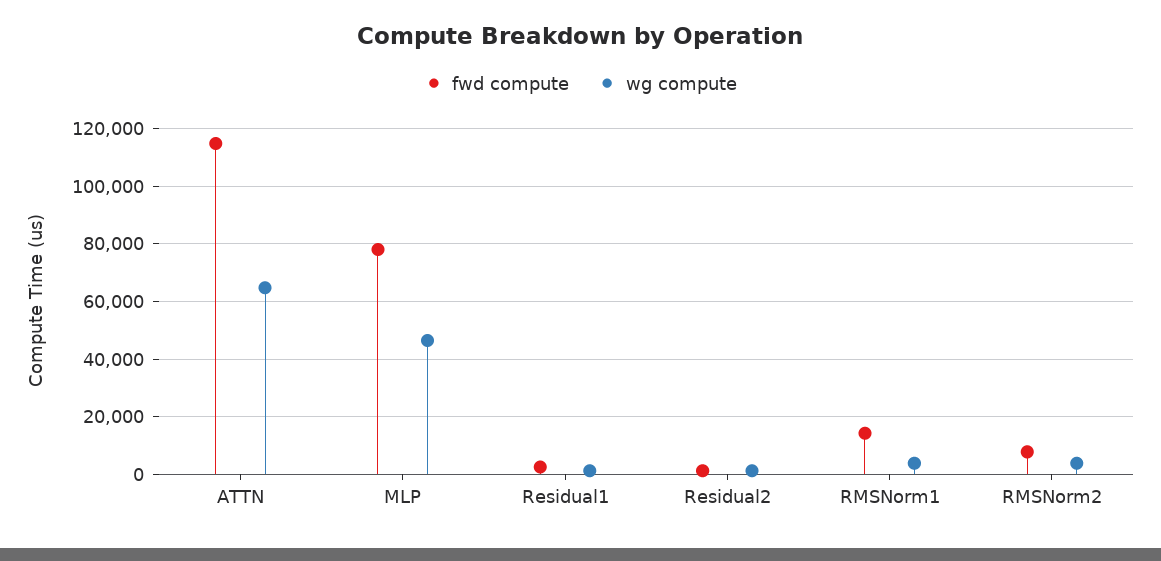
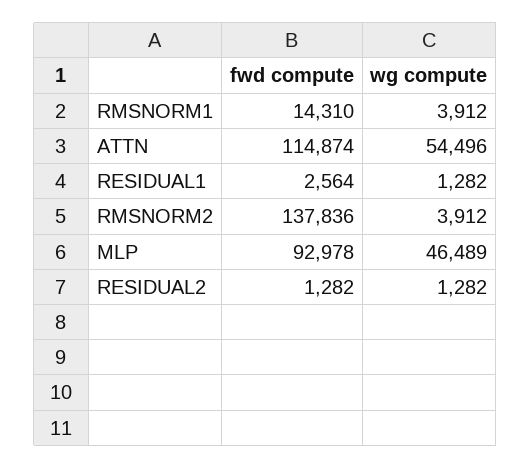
  {
    "fwd compute": {
      "ATTN": 114874,
-     "MLP": 77500,
+     "MLP": 92978,
      "Residual1": 2564,
      "Residual2": 1282,
      "RMSNorm1": 14310,
-     "RMSNorm2": 7500
+     "RMSNorm2": 137836
    },
    "wg compute": {
-     "ATTN": 65000,
+     "ATTN": 54496,
      "MLP": 46489,
      "Residual1": 1282,
      "Residual2": 1282,
      "RMSNorm1": 3912,
      "RMSNorm2": 3912
    }
  }

